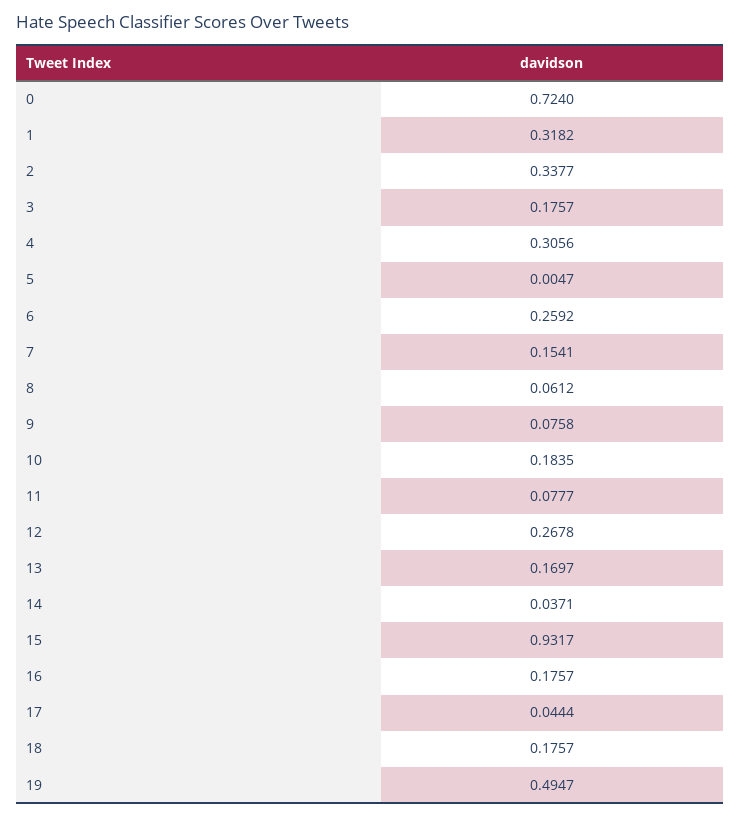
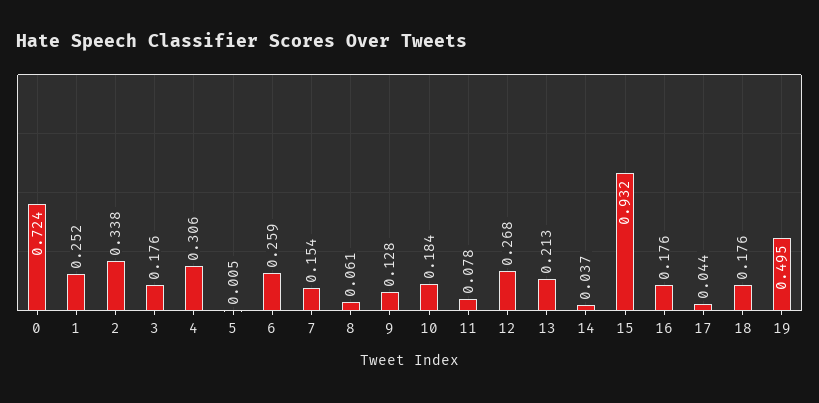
  {
    "0": 0.724,
-   "1": 0.3182,
+   "1": 0.252,
    "2": 0.3377,
    "3": 0.1757,
    "4": 0.3056,
    "5": 0.0047,
    "6": 0.2592,
    "7": 0.1541,
    "8": 0.0612,
-   "9": 0.0758,
+   "9": 0.128,
    "10": 0.1835,
    "11": 0.0777,
    "12": 0.2678,
-   "13": 0.1697,
+   "13": 0.213,
    "14": 0.0371,
    "15": 0.9317,
    "16": 0.1757,
    "17": 0.0444,
    "18": 0.1757,
    "19": 0.4947
  }

